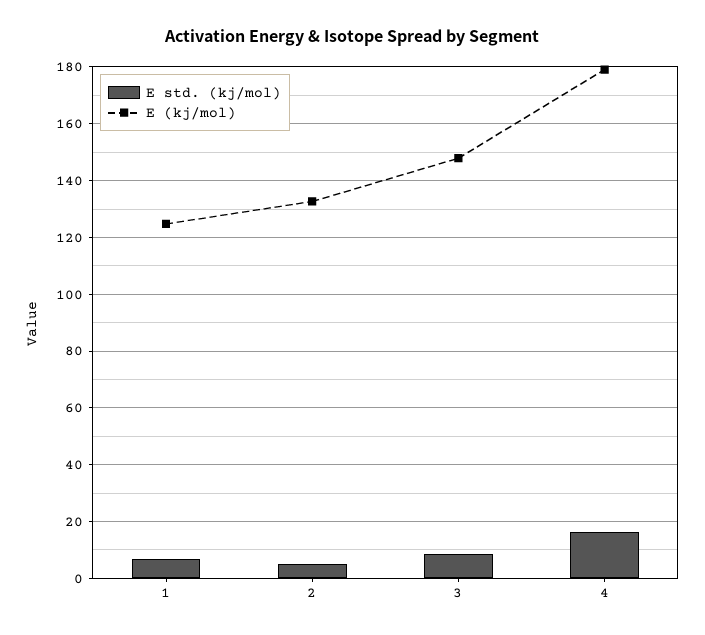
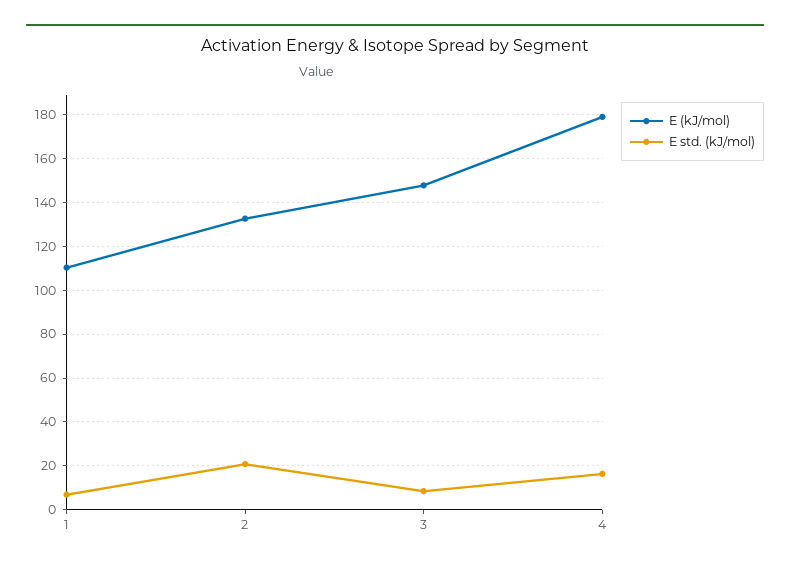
  {
    "E std. (kj/mol)": {
      "1": 7.5,
-     "2": 5,
+     "2": 20,
      "3": 7.5,
      "4": 15
    },
    "E (kj/mol)": {
-     "1": 125,
+     "1": 110,
      "2": 132.5,
      "3": 147.5,
      "4": 180
    }
  }

